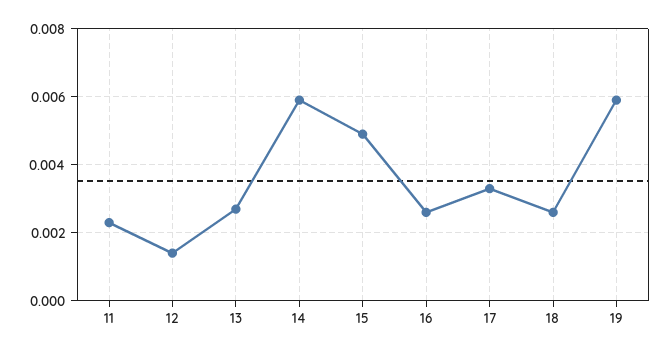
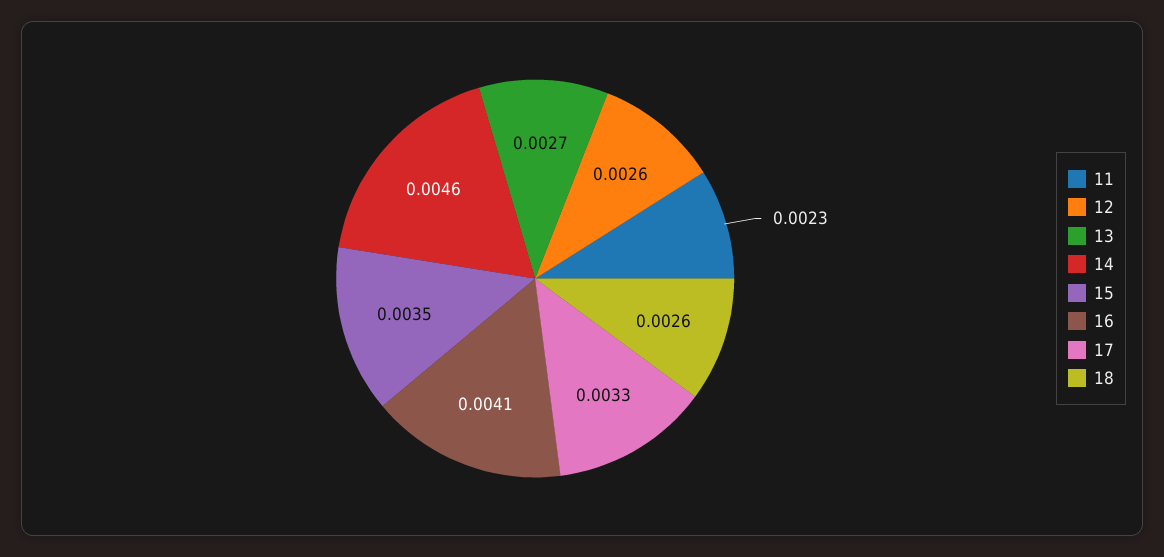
  {
    "11": 0.0023,
-   "12": 0.0015,
+   "12": 0.0026,
    "13": 0.0027,
-   "14": 0.006,
+   "14": 0.0046,
-   "15": 0.005,
+   "15": 0.0035,
-   "16": 0.0025,
+   "16": 0.0041,
    "17": 0.0033,
-   "18": 0.0026,
+   "18": 0.0026
-   "19": 0.006
  }

